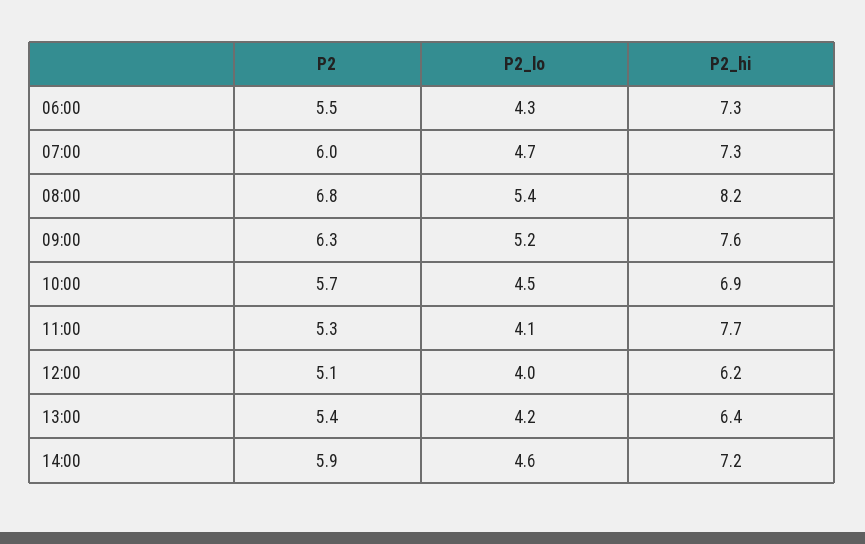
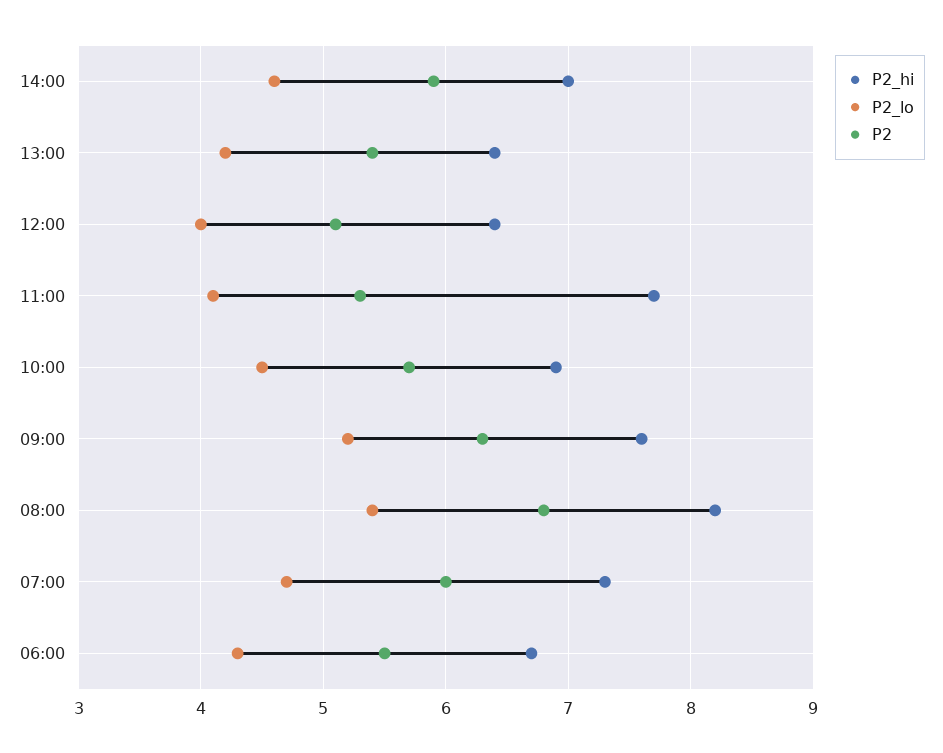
  {
    "P2": {
      "06:00": 5.5,
      "07:00": 6,
      "08:00": 6.8,
      "09:00": 6.3,
      "10:00": 5.7,
      "11:00": 5.3,
      "12:00": 5.1,
      "13:00": 5.4,
      "14:00": 5.9
    },
    "P2_lo": {
      "06:00": 4.3,
      "07:00": 4.7,
      "08:00": 5.4,
      "09:00": 5.2,
      "10:00": 4.5,
      "11:00": 4.1,
      "12:00": 4,
      "13:00": 4.2,
      "14:00": 4.6
    },
    "P2_hi": {
-     "06:00": 7.3,
+     "06:00": 6.7,
      "07:00": 7.3,
      "08:00": 8.2,
      "09:00": 7.6,
      "10:00": 6.9,
      "11:00": 7.7,
-     "12:00": 6.2,
+     "12:00": 6.4,
      "13:00": 6.4,
-     "14:00": 7.2
+     "14:00": 7
    }
  }

